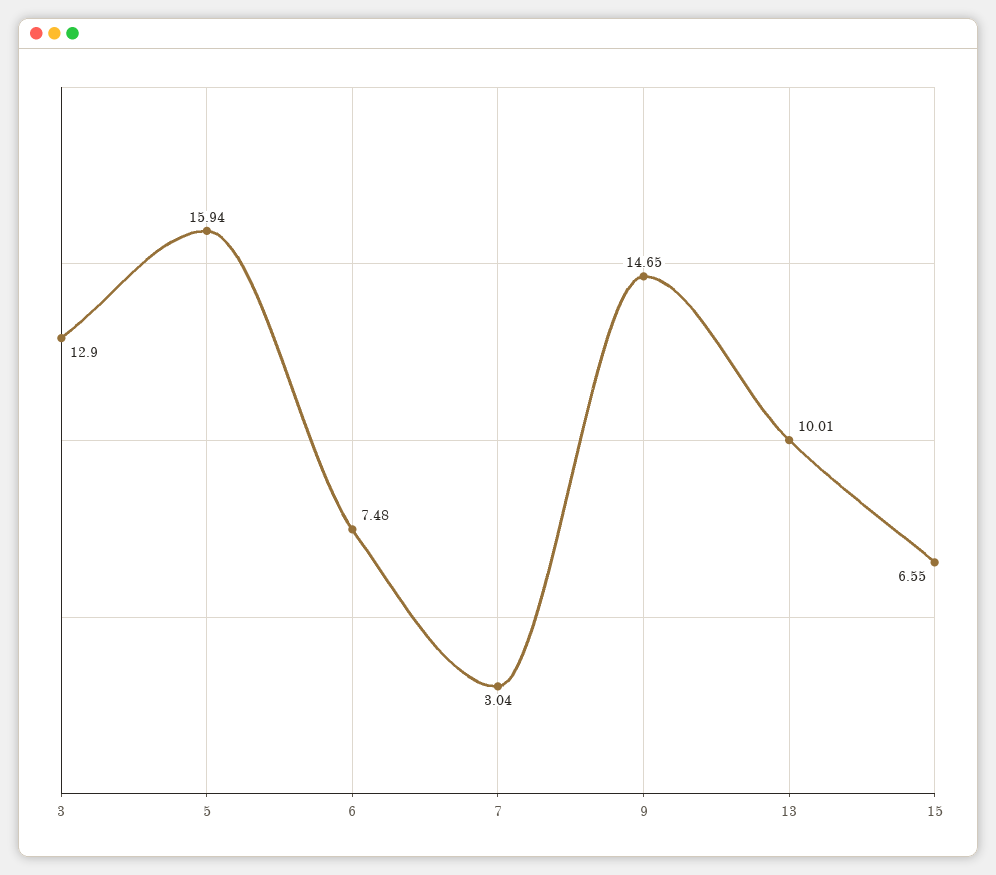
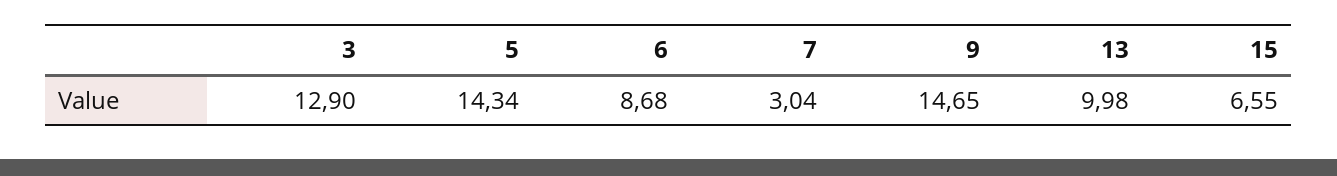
  {
    "3": 12.9,
-   "5": 15.94,
+   "5": 14.34,
-   "6": 7.48,
+   "6": 8.68,
    "7": 3.04,
    "9": 14.65,
-   "13": 10.01,
+   "13": 9.98,
    "15": 6.55
  }

